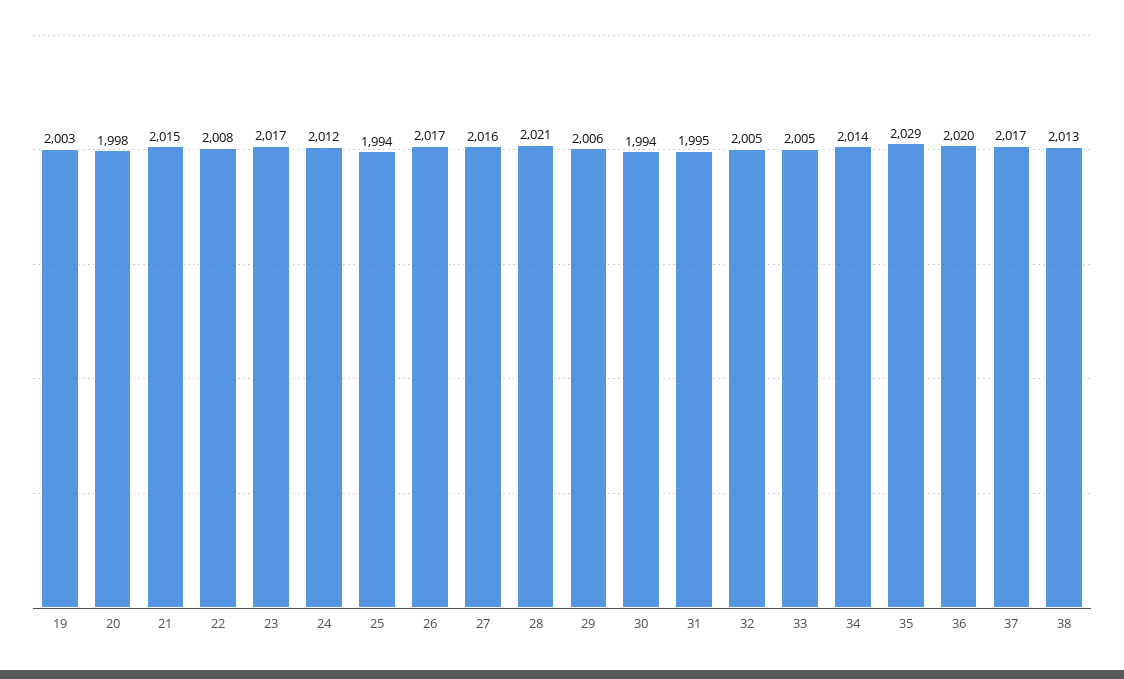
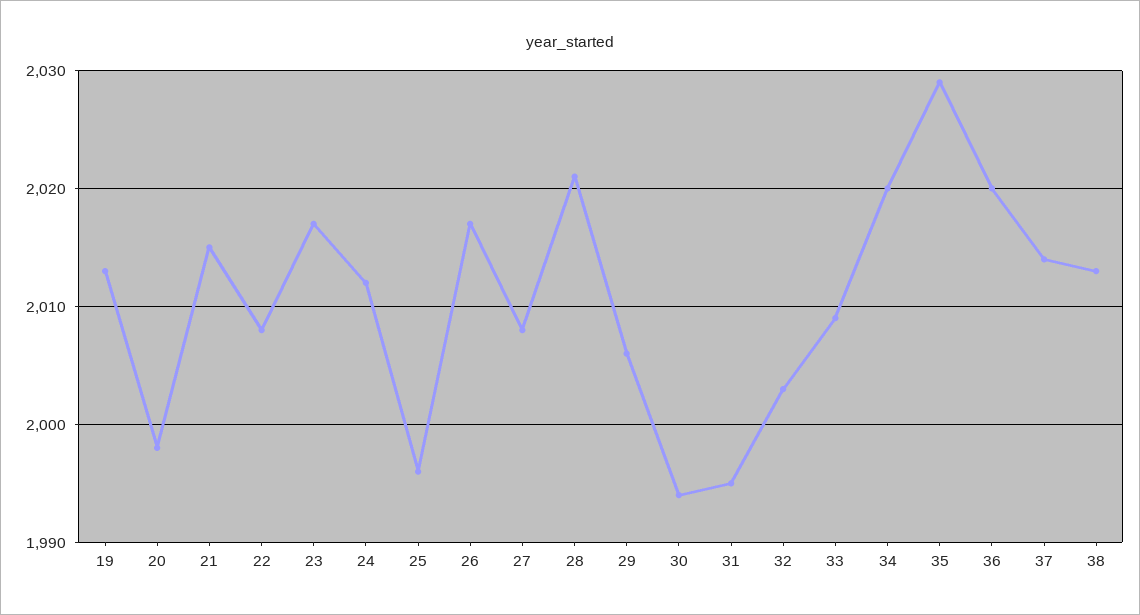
  {
-   "19": 2003,
+   "19": 2013,
    "20": 1998,
    "21": 2015,
    "22": 2008,
    "23": 2017,
    "24": 2012,
-   "25": 1994,
+   "25": 1996,
    "26": 2017,
-   "27": 2016,
+   "27": 2008,
    "28": 2021,
    "29": 2006,
    "30": 1994,
    "31": 1995,
-   "32": 2005,
+   "32": 2003,
-   "33": 2005,
+   "33": 2009,
-   "34": 2014,
+   "34": 2020,
    "35": 2029,
    "36": 2020,
-   "37": 2017,
+   "37": 2014,
    "38": 2013
  }

